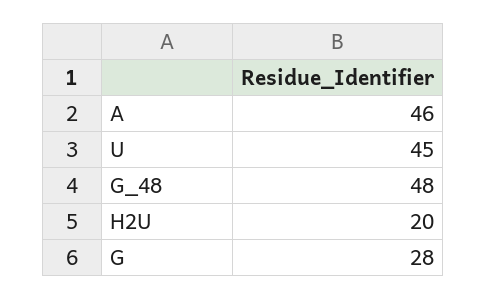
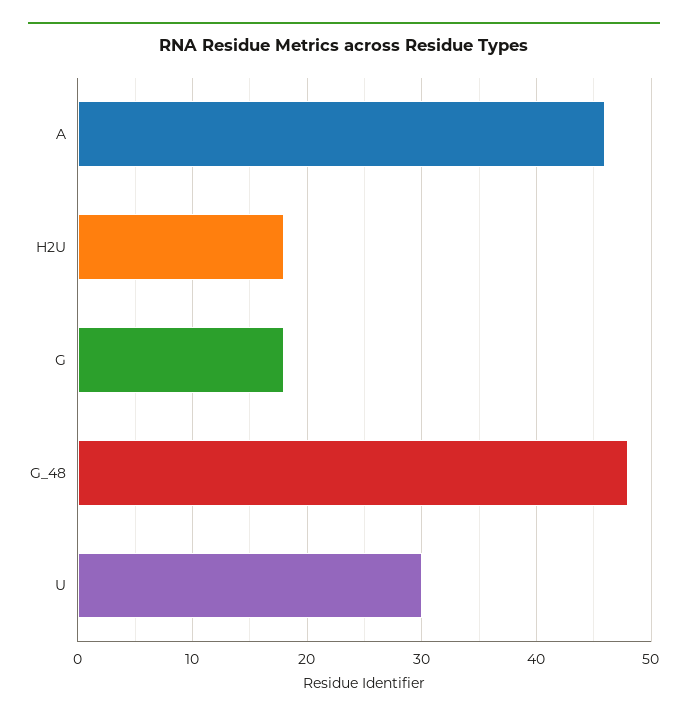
  {
    "A": 46,
-   "U": 45,
+   "U": 30,
    "G_48": 48,
-   "H2U": 20,
+   "H2U": 18,
-   "G": 28
+   "G": 18
  }

